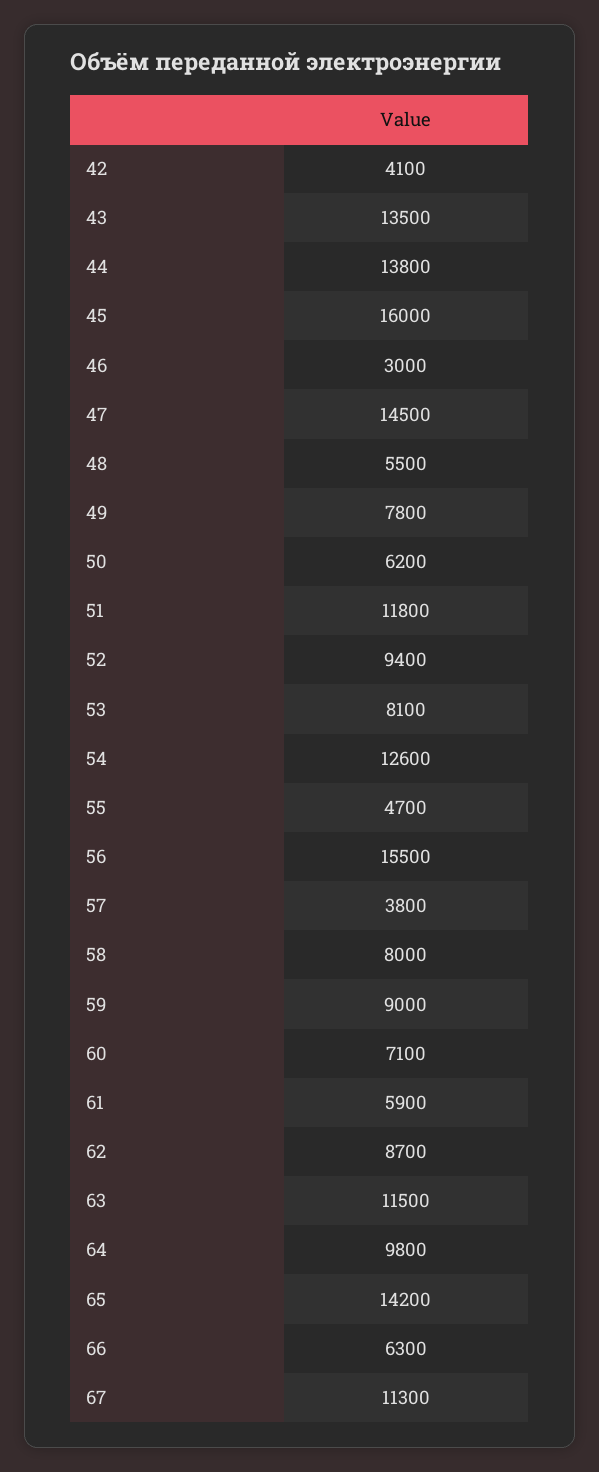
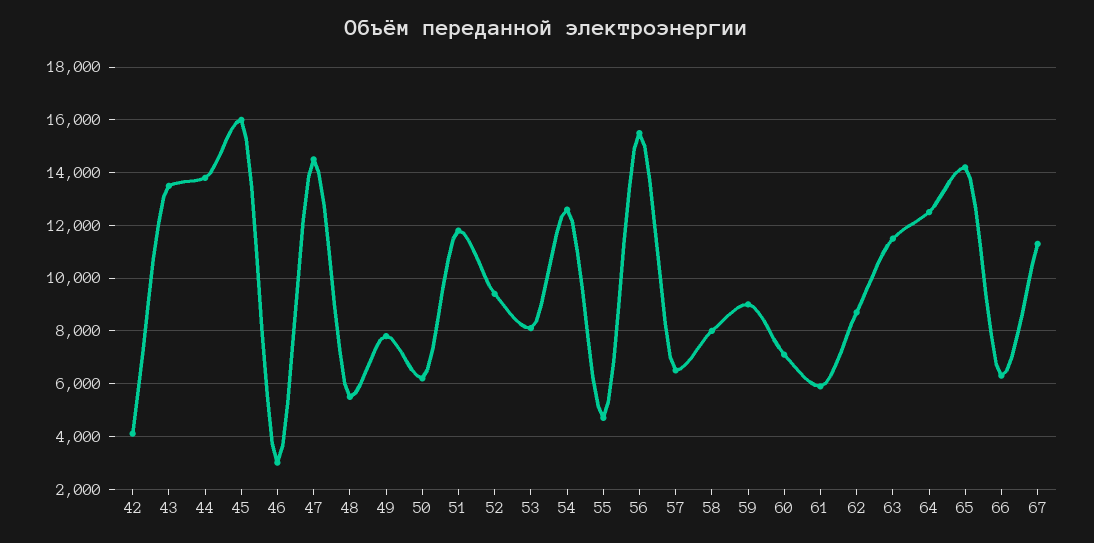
  {
    "42": 4100,
    "43": 13500,
    "44": 13800,
    "45": 16000,
    "46": 3000,
    "47": 14500,
    "48": 5500,
    "49": 7800,
    "50": 6200,
    "51": 11800,
    "52": 9400,
    "53": 8100,
    "54": 12600,
    "55": 4700,
    "56": 15500,
-   "57": 3800,
+   "57": 6500,
    "58": 8000,
    "59": 9000,
    "60": 7100,
    "61": 5900,
    "62": 8700,
    "63": 11500,
-   "64": 9800,
+   "64": 12500,
    "65": 14200,
    "66": 6300,
    "67": 11300
  }

